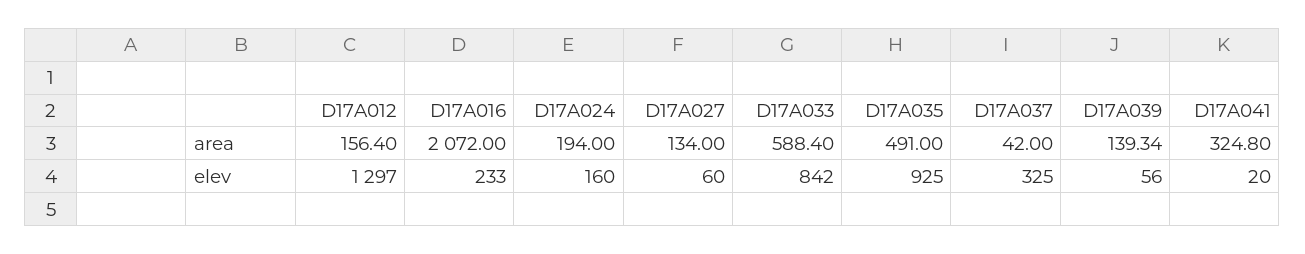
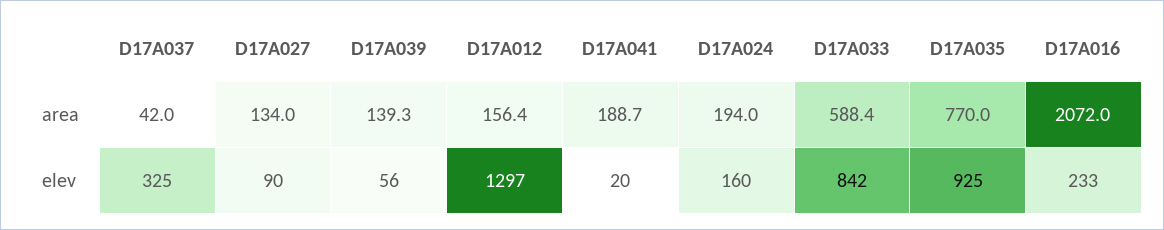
  {
    "D17A012": {
      "area": 156.4,
      "elev": 1297
    },
    "D17A016": {
      "area": 2072,
      "elev": 233
    },
    "D17A024": {
      "area": 194,
      "elev": 160
    },
    "D17A027": {
      "area": 134,
-     "elev": 60
+     "elev": 90
    },
    "D17A033": {
      "area": 588.4,
      "elev": 842
    },
    "D17A035": {
-     "area": 491,
+     "area": 770,
      "elev": 925
    },
    "D17A037": {
      "area": 42,
      "elev": 325
    },
    "D17A039": {
      "area": 139.34,
      "elev": 56
    },
    "D17A041": {
-     "area": 324.8,
+     "area": 188.7,
      "elev": 20
    }
  }

